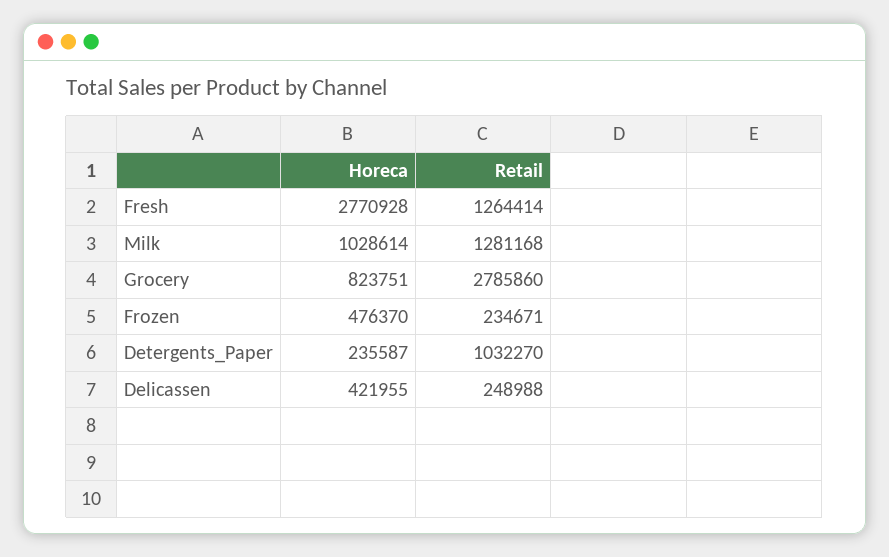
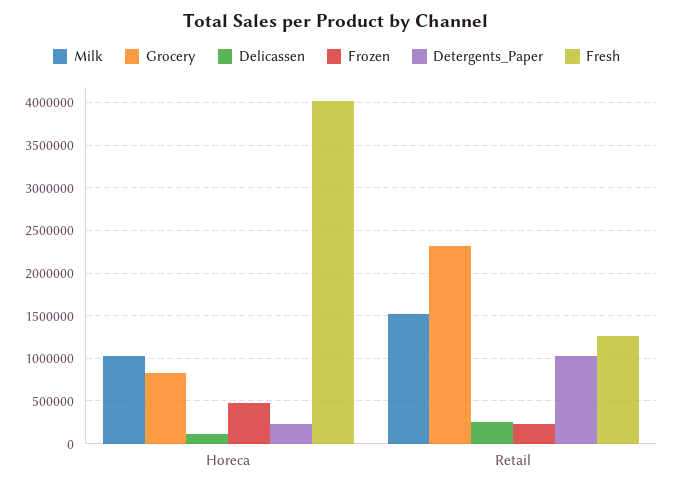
  {
    "Fresh": {
-     "Horeca": 2770928,
+     "Horeca": 4000000,
      "Retail": 1264414
    },
    "Milk": {
      "Horeca": 1028614,
-     "Retail": 1281168
+     "Retail": 1500000
    },
    "Grocery": {
      "Horeca": 823751,
-     "Retail": 2785860
+     "Retail": 2300000
    },
    "Frozen": {
      "Horeca": 476370,
      "Retail": 234671
    },
    "Detergents_Paper": {
      "Horeca": 235587,
      "Retail": 1032270
    },
    "Delicassen": {
-     "Horeca": 421955,
+     "Horeca": 100000,
      "Retail": 248988
    }
  }

